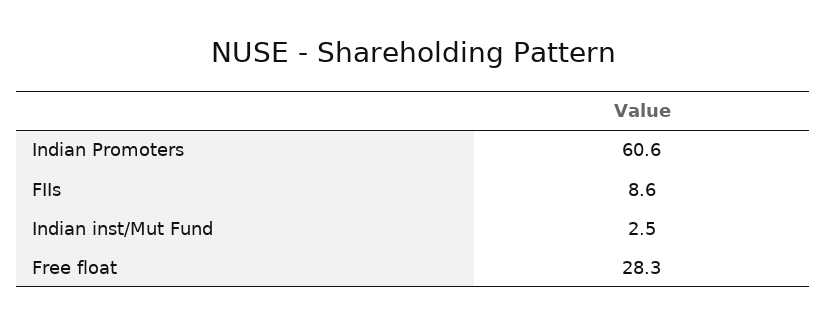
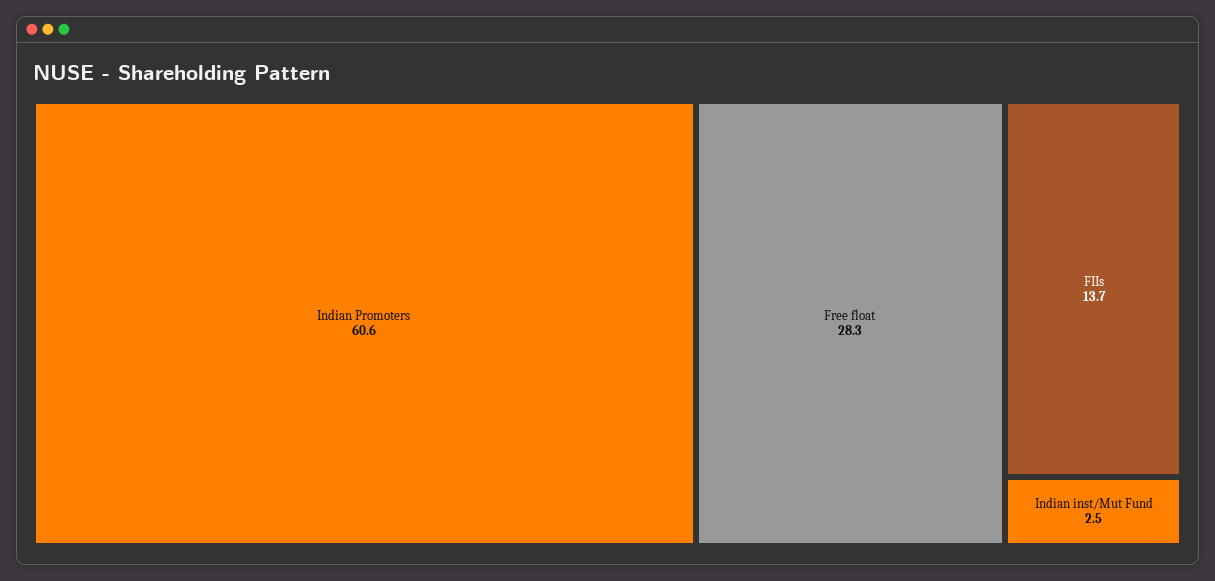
  {
    "Indian Promoters": 60.6,
-   "FIIs": 8.6,
+   "FIIs": 13.7,
    "Indian inst/Mut Fund": 2.5,
    "Free float": 28.3
  }

